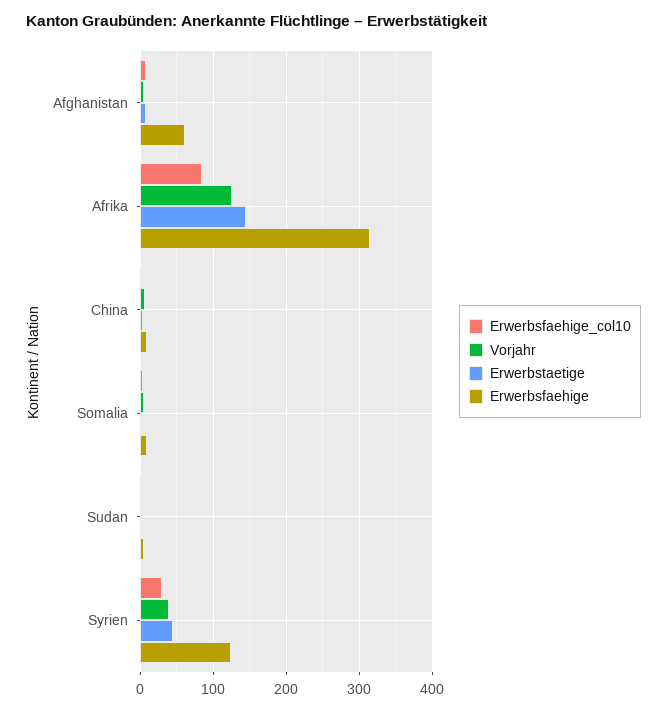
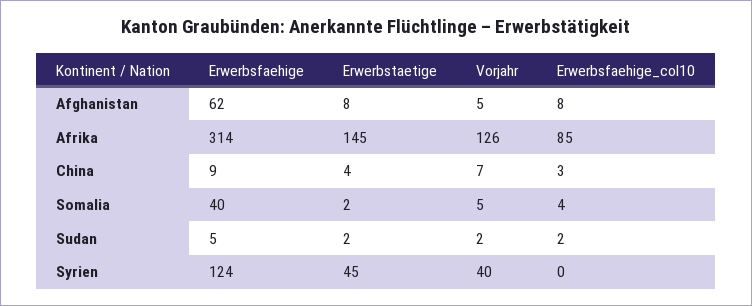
  {
    "Erwerbsfaehige_col10": {
      "Afghanistan": 8,
      "Afrika": 85,
      "China": 3,
      "Somalia": 4,
      "Sudan": 2,
-     "Syrien": 30
+     "Syrien": 0
    },
    "Vorjahr": {
      "Afghanistan": 5,
      "Afrika": 126,
      "China": 7,
      "Somalia": 5,
      "Sudan": 2,
      "Syrien": 40
    },
    "Erwerbstaetige": {
      "Afghanistan": 8,
      "Afrika": 145,
      "China": 4,
      "Somalia": 2,
      "Sudan": 2,
      "Syrien": 45
    },
    "Erwerbsfaehige": {
      "Afghanistan": 62,
      "Afrika": 314,
      "China": 9,
-     "Somalia": 10,
+     "Somalia": 40,
      "Sudan": 5,
      "Syrien": 124
    }
  }

